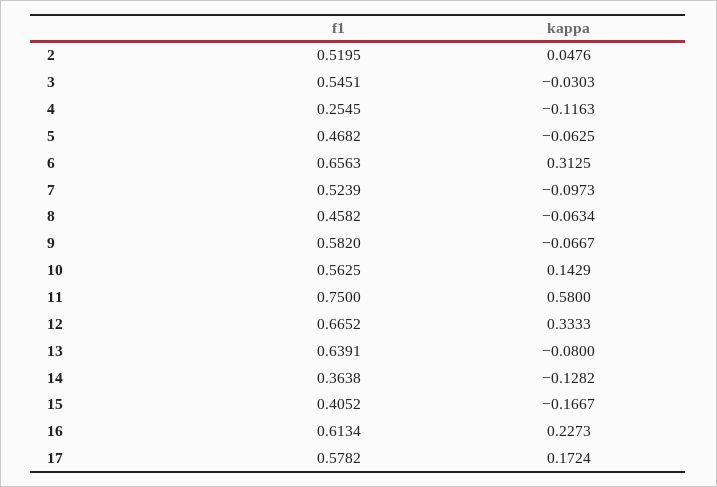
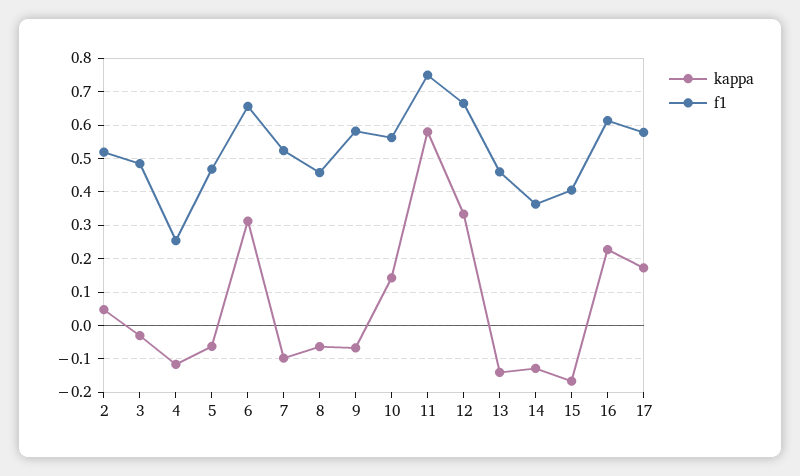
  {
    "f1": {
      "2": 0.5195,
-     "3": 0.5451,
+     "3": 0.48,
      "4": 0.2545,
      "5": 0.4682,
      "6": 0.6563,
      "7": 0.5239,
      "8": 0.4582,
      "9": 0.582,
      "10": 0.5625,
      "11": 0.75,
      "12": 0.6652,
-     "13": 0.6391,
+     "13": 0.46,
      "14": 0.3638,
      "15": 0.4052,
      "16": 0.6134,
      "17": 0.5782
    },
    "kappa": {
      "2": 0.0476,
      "3": -0.0303,
      "4": -0.1163,
      "5": -0.0625,
      "6": 0.3125,
      "7": -0.0973,
      "8": -0.0634,
      "9": -0.0667,
      "10": 0.1429,
      "11": 0.58,
      "12": 0.3333,
-     "13": -0.08,
+     "13": -0.14,
      "14": -0.1282,
      "15": -0.1667,
      "16": 0.2273,
      "17": 0.1724
    }
  }

